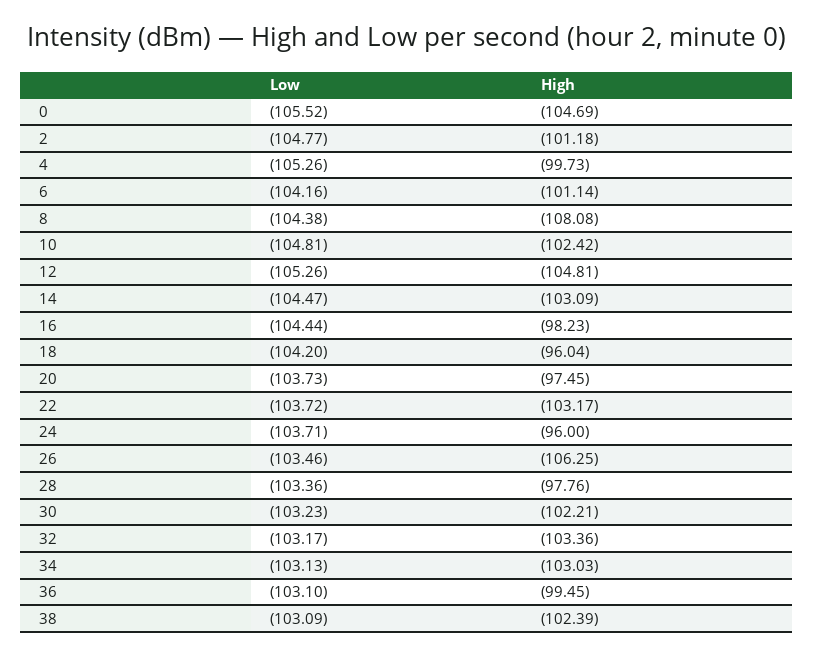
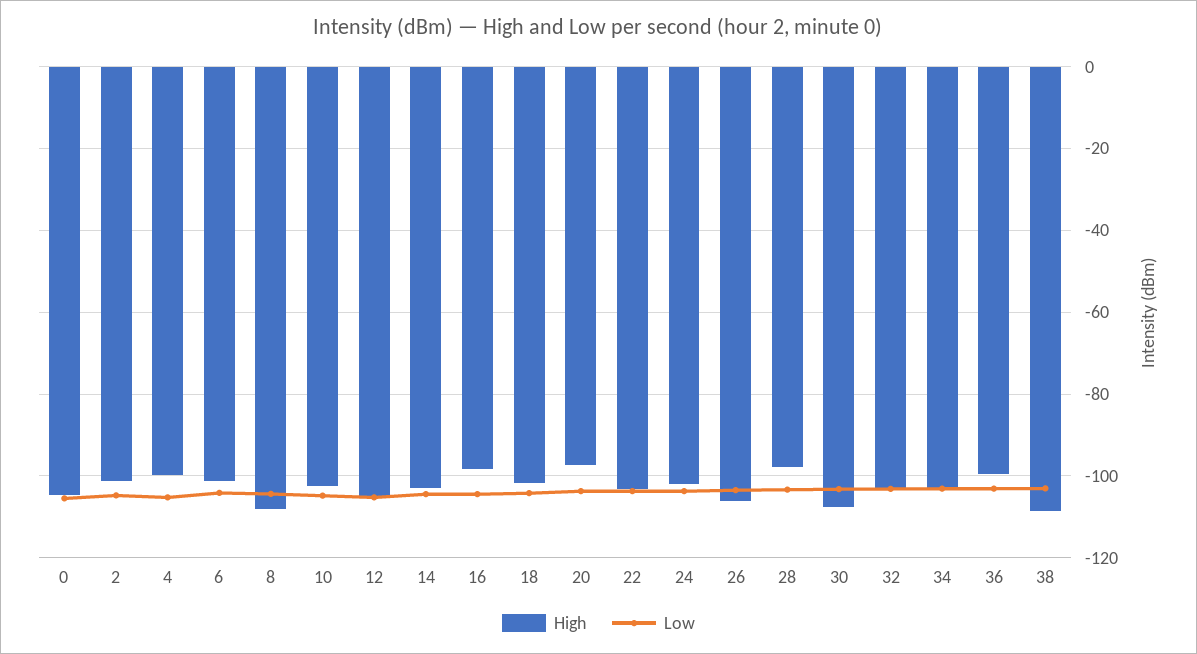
  {
    "Low": {
      "0": -105.52,
      "2": -104.77,
      "4": -105.26,
      "6": -104.16,
      "8": -104.38,
      "10": -104.81,
      "12": -105.26,
      "14": -104.47,
      "16": -104.44,
      "18": -104.2,
      "20": -103.73,
      "22": -103.72,
      "24": -103.71,
      "26": -103.46,
      "28": -103.36,
      "30": -103.23,
      "32": -103.17,
      "34": -103.13,
      "36": -103.1,
      "38": -103.09
    },
    "High": {
      "0": -104.69,
      "2": -101.18,
      "4": -99.73,
      "6": -101.14,
      "8": -108.08,
      "10": -102.42,
      "12": -104.81,
      "14": -103.09,
      "16": -98.23,
-     "18": -96.04,
+     "18": -102,
      "20": -97.45,
      "22": -103.17,
-     "24": -96,
+     "24": -102,
      "26": -106.25,
      "28": -97.76,
-     "30": -102.21,
+     "30": -108,
      "32": -103.36,
      "34": -103.03,
      "36": -99.45,
-     "38": -102.39
+     "38": -108
    }
  }

